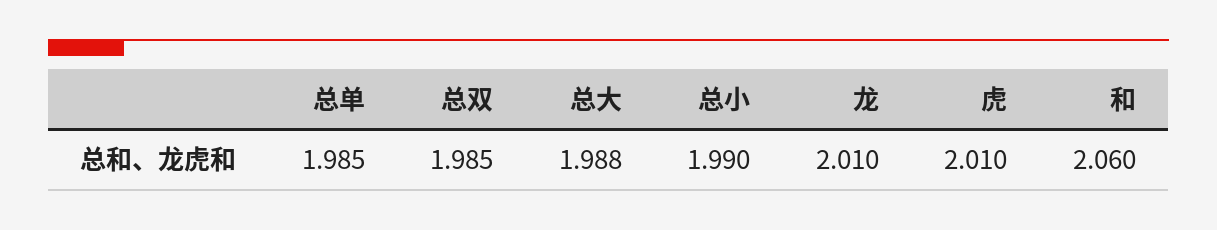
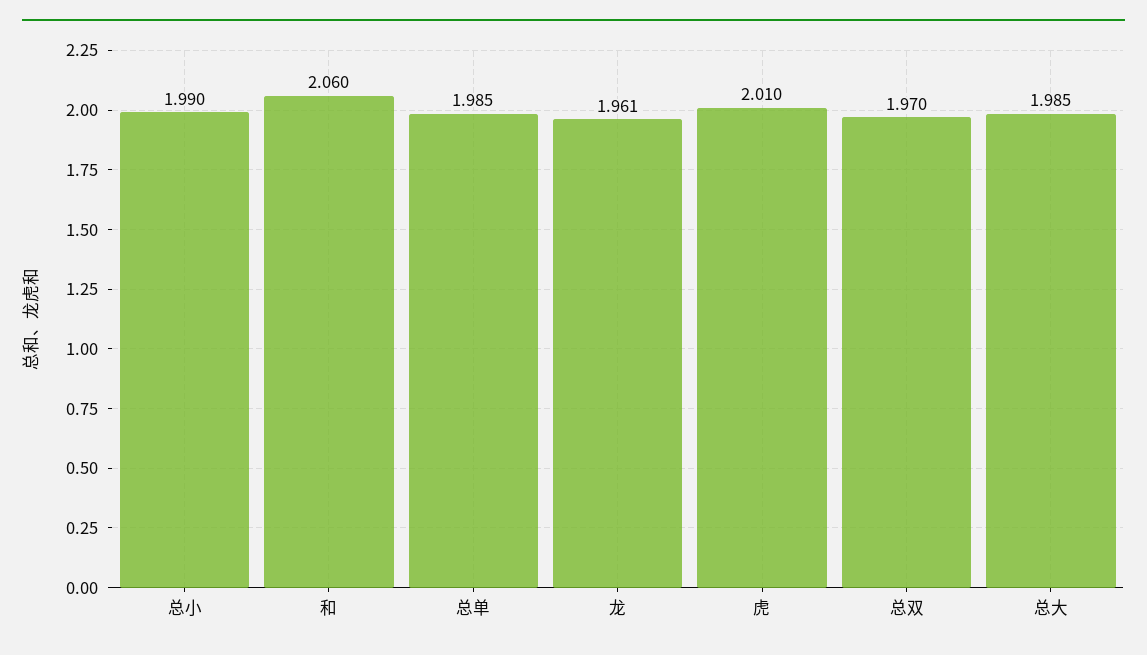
  {
    "总单": 1.985,
-   "总双": 1.985,
+   "总双": 1.97,
-   "总大": 1.988,
+   "总大": 1.985,
    "总小": 1.99,
-   "龙": 2.01,
+   "龙": 1.961,
    "虎": 2.01,
    "和": 2.06
  }

